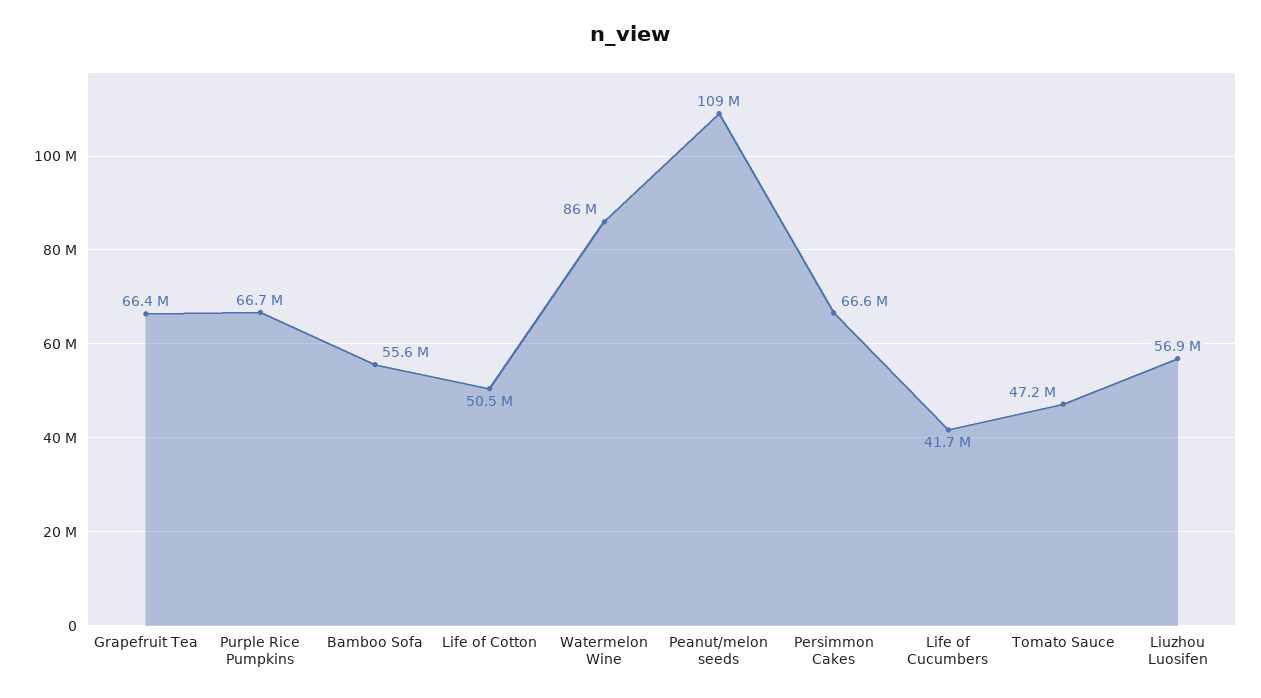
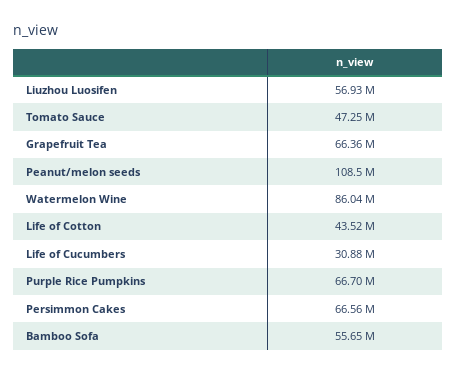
  {
    "Grapefruit Tea": 66360000,
    "Purple Rice Pumpkins": 66700000,
    "Bamboo Sofa": 55650000,
-   "Life of Cotton": 50500000,
+   "Life of Cotton": 43520000,
    "Watermelon Wine": 86040000,
    "Peanut/melon seeds": 108500000,
    "Persimmon Cakes": 66560000,
-   "Life of Cucumbers": 41700000,
+   "Life of Cucumbers": 30880000,
    "Tomato Sauce": 47250000,
    "Liuzhou Luosifen": 56930000
  }

